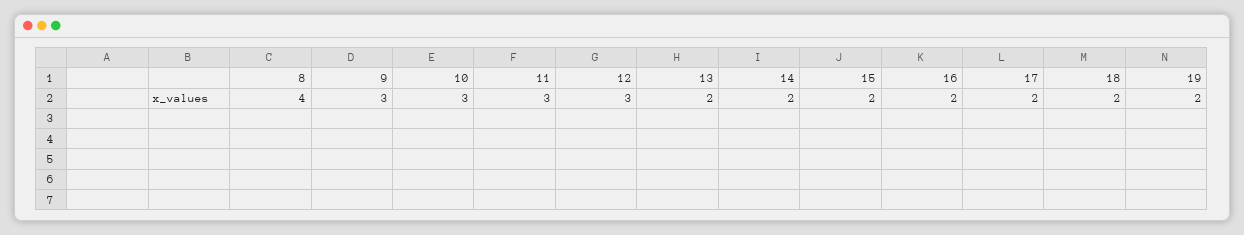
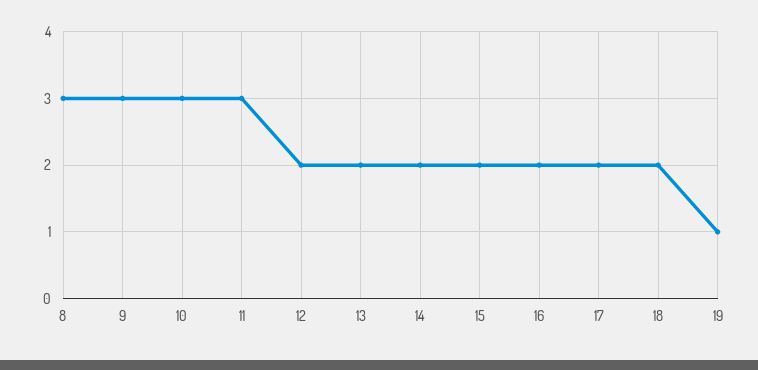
  {
-   "8": 4,
+   "8": 3,
    "9": 3,
    "10": 3,
    "11": 3,
-   "12": 3,
+   "12": 2,
    "13": 2,
    "14": 2,
    "15": 2,
    "16": 2,
    "17": 2,
    "18": 2,
-   "19": 2
+   "19": 1
  }

